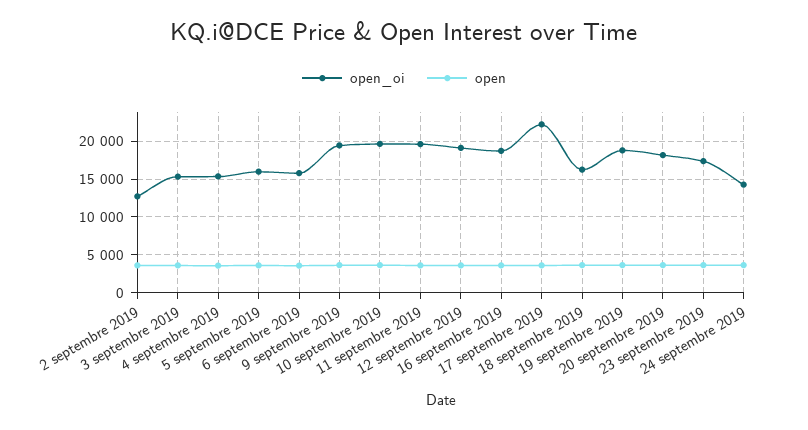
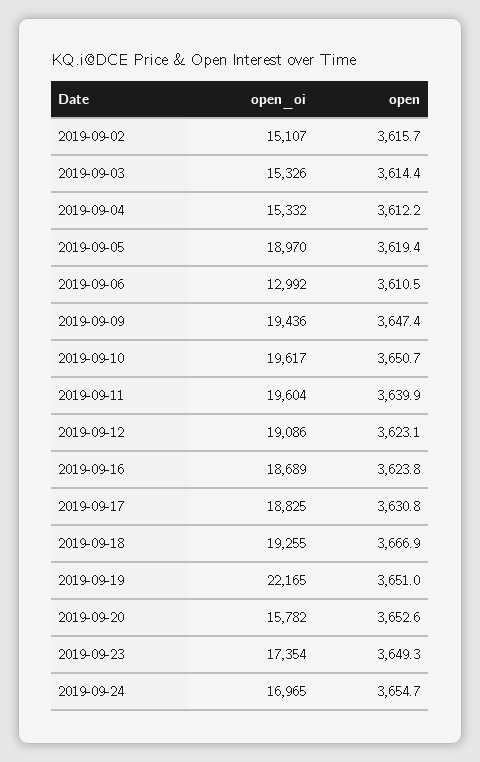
  {
    "open_oi": {
-     "2 septembre 2019": 13000,
+     "2 septembre 2019": 15107,
      "3 septembre 2019": 15326,
      "4 septembre 2019": 15332,
-     "5 septembre 2019": 16000,
+     "5 septembre 2019": 18970,
-     "6 septembre 2019": 16000,
+     "6 septembre 2019": 12992,
      "9 septembre 2019": 19436,
      "10 septembre 2019": 19617,
      "11 septembre 2019": 19604,
      "12 septembre 2019": 19086,
      "16 septembre 2019": 18689,
-     "17 septembre 2019": 22000,
+     "17 septembre 2019": 18825,
-     "18 septembre 2019": 16000,
+     "18 septembre 2019": 19255,
-     "19 septembre 2019": 19000,
+     "19 septembre 2019": 22165,
-     "20 septembre 2019": 18000,
+     "20 septembre 2019": 15782,
      "23 septembre 2019": 17354,
-     "24 septembre 2019": 14000
+     "24 septembre 2019": 16965
    },
    "open": {
      "2 septembre 2019": 3615.7,
      "3 septembre 2019": 3614.4,
      "4 septembre 2019": 3612.2,
      "5 septembre 2019": 3619.4,
      "6 septembre 2019": 3610.5,
      "9 septembre 2019": 3647.4,
      "10 septembre 2019": 3650.7,
      "11 septembre 2019": 3639.9,
      "12 septembre 2019": 3623.1,
      "16 septembre 2019": 3623.8,
      "17 septembre 2019": 3630.8,
      "18 septembre 2019": 3666.9,
      "19 septembre 2019": 3651,
      "20 septembre 2019": 3652.6,
      "23 septembre 2019": 3649.3,
      "24 septembre 2019": 3654.7
    }
  }

